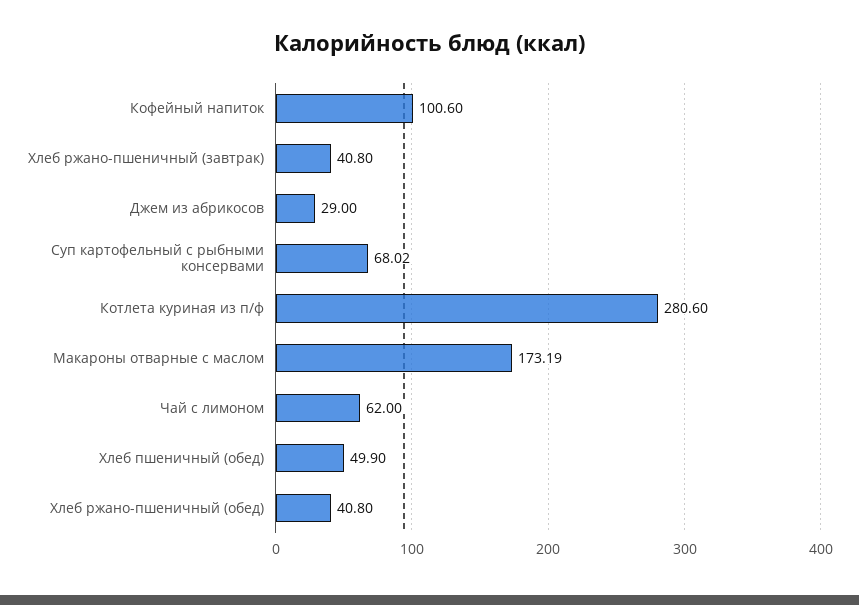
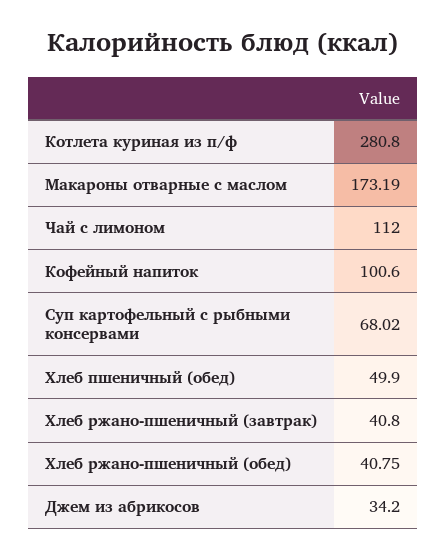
  {
    "Кофейный напиток": 100.6,
    "Хлеб ржано-пшеничный (завтрак)": 40.8,
-   "Джем из абрикосов": 29,
+   "Джем из абрикосов": 34.2,
    "Суп картофельный с рыбными консервами": 68.02,
-   "Котлета куриная из п/ф": 280.6,
+   "Котлета куриная из п/ф": 280.8,
    "Макароны отварные с маслом": 173.19,
-   "Чай с лимоном": 62,
+   "Чай с лимоном": 112,
    "Хлеб пшеничный (обед)": 49.9,
-   "Хлеб ржано-пшеничный (обед)": 40.8
+   "Хлеб ржано-пшеничный (обед)": 40.75
  }

